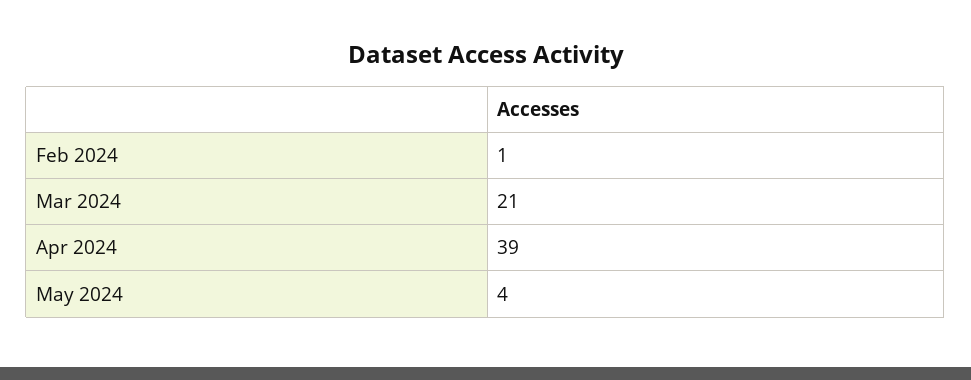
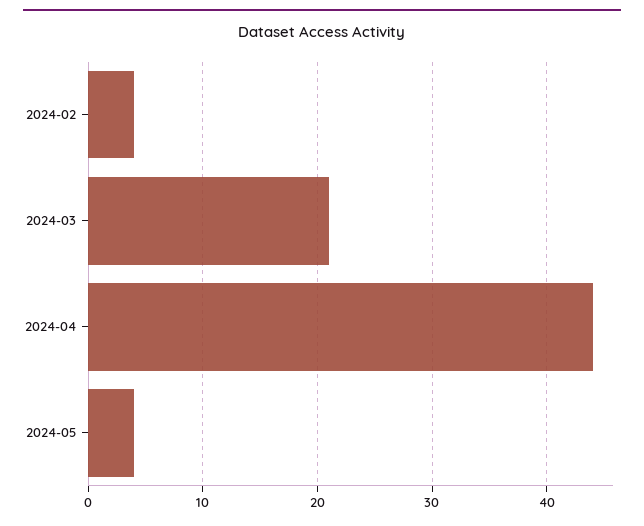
  {
-   "Feb 2024": 1,
+   "Feb 2024": 4,
    "Mar 2024": 21,
-   "Apr 2024": 39,
+   "Apr 2024": 44,
    "May 2024": 4
  }

